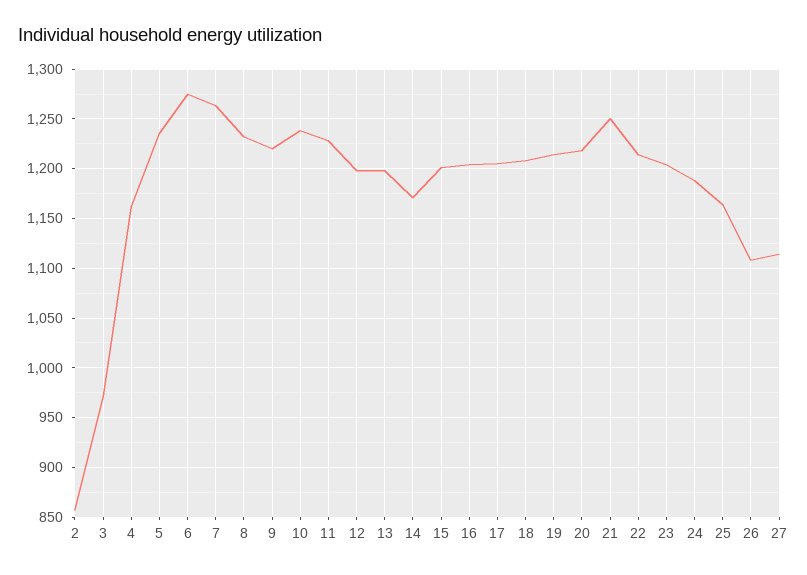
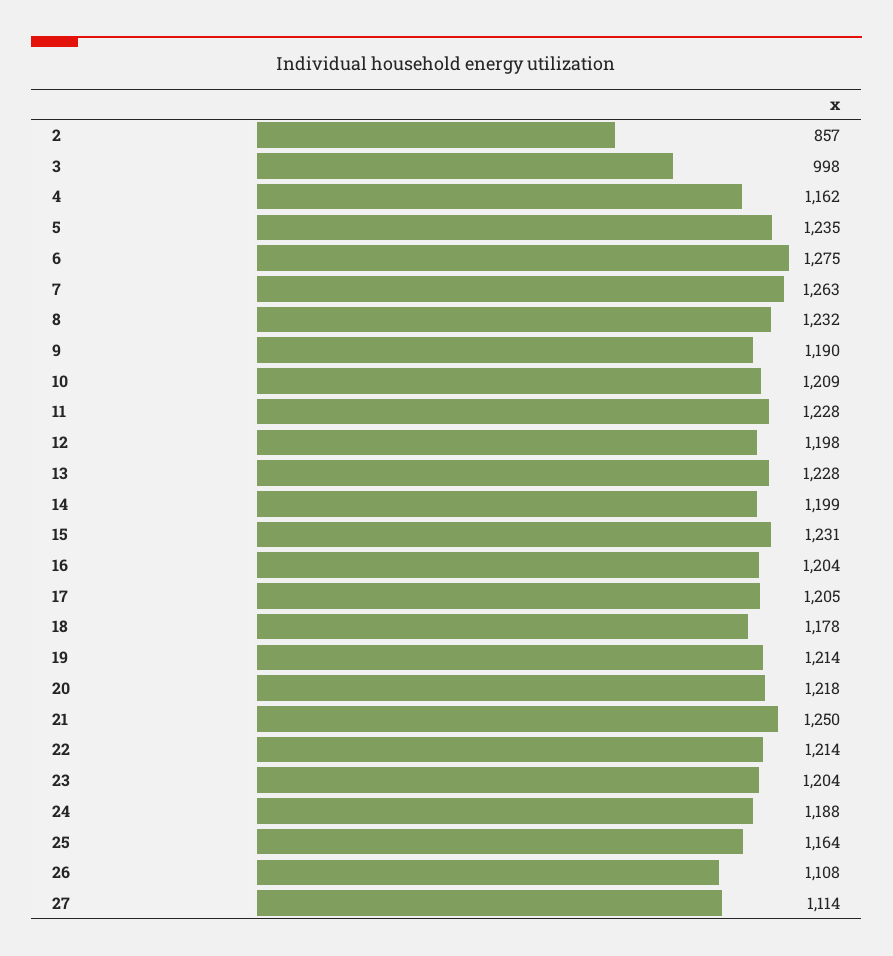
  {
    "2": 857,
-   "3": 970,
+   "3": 998,
    "4": 1162,
    "5": 1235,
    "6": 1275,
    "7": 1263,
    "8": 1232,
-   "9": 1220,
+   "9": 1190,
-   "10": 1240,
+   "10": 1209,
    "11": 1228,
    "12": 1198,
-   "13": 1200,
+   "13": 1228,
-   "14": 1170,
+   "14": 1199,
-   "15": 1200,
+   "15": 1231,
    "16": 1204,
    "17": 1205,
-   "18": 1210,
+   "18": 1178,
    "19": 1214,
    "20": 1218,
    "21": 1250,
    "22": 1214,
    "23": 1204,
    "24": 1188,
    "25": 1164,
    "26": 1108,
    "27": 1114
  }

